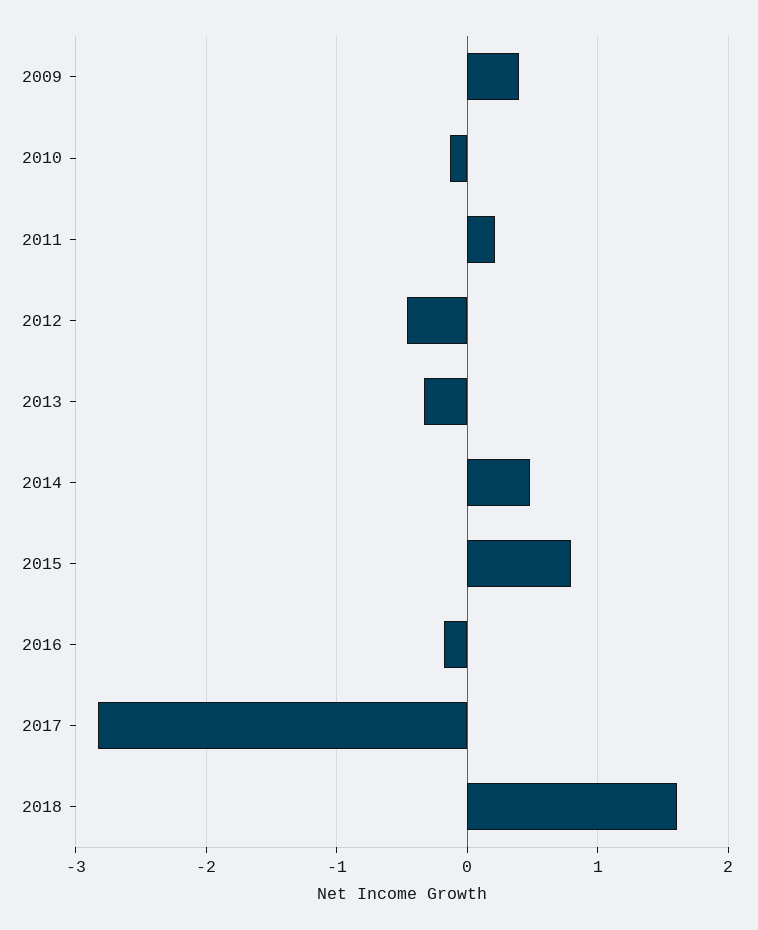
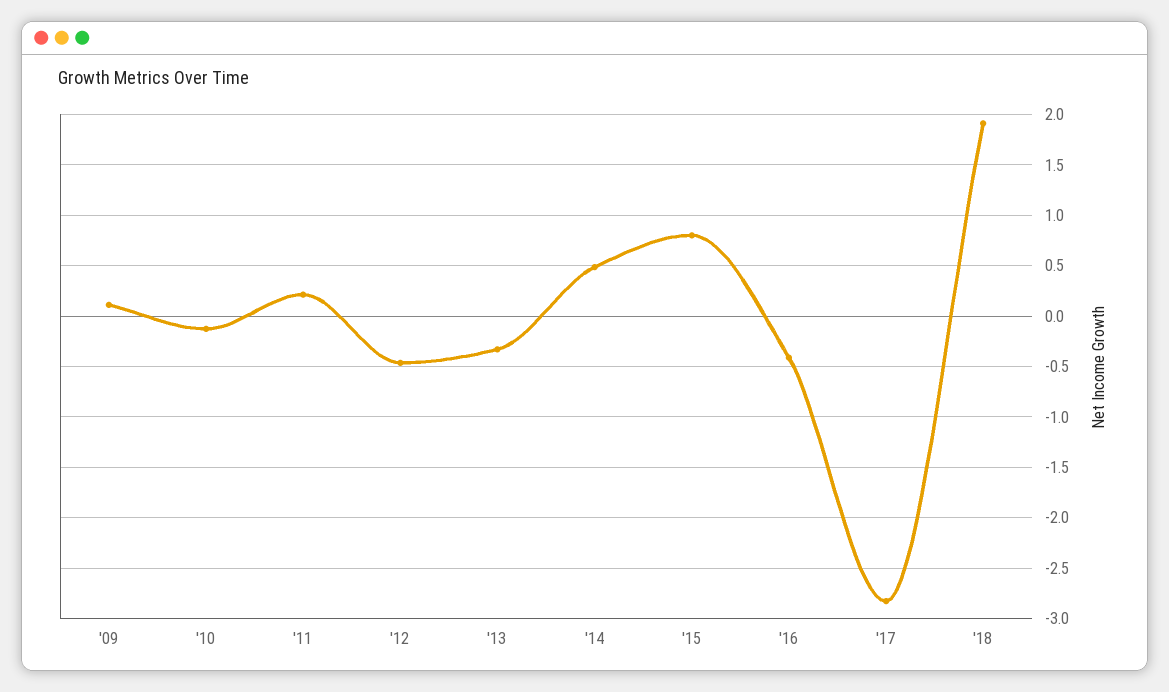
  {
-   "2009": 0.4,
+   "2009": 0.1,
    "2010": -0.1,
    "2011": 0.2,
    "2012": -0.5,
    "2013": -0.3,
    "2014": 0.5,
    "2015": 0.8,
-   "2016": -0.2,
+   "2016": -0.4,
    "2017": -2.8,
-   "2018": 1.6
+   "2018": 1.9
  }

